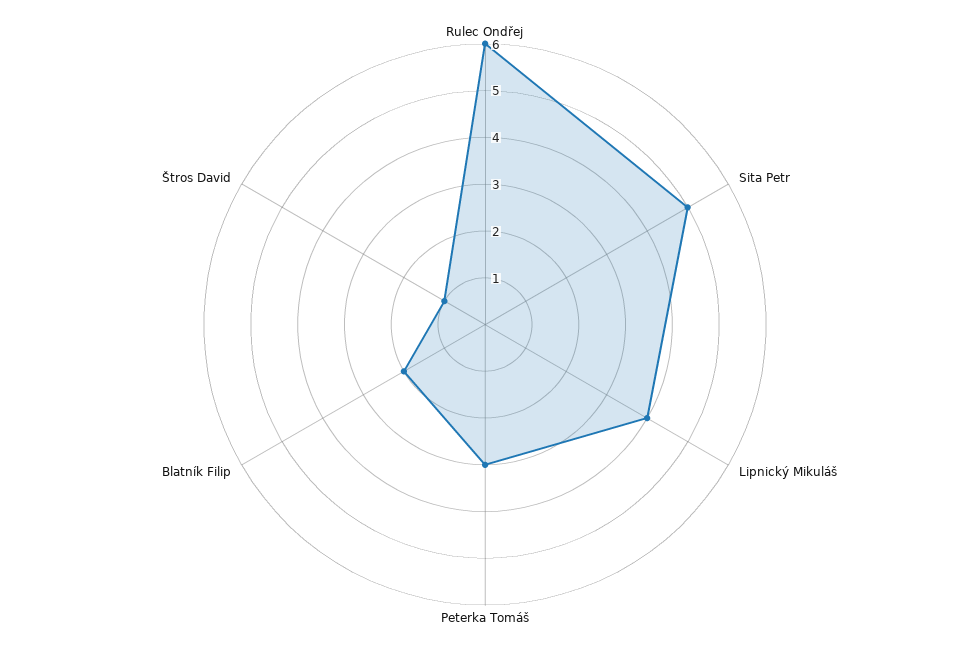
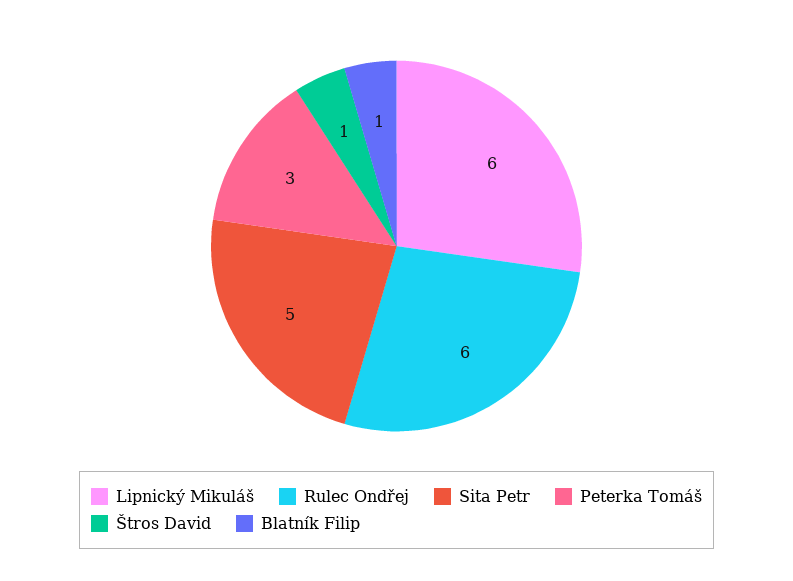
  {
    "Rulec Ondřej": 6,
    "Sita Petr": 5,
-   "Lipnický Mikuláš": 4,
+   "Lipnický Mikuláš": 6,
    "Peterka Tomáš": 3,
-   "Blatník Filip": 2,
+   "Blatník Filip": 1,
    "Štros David": 1
  }

